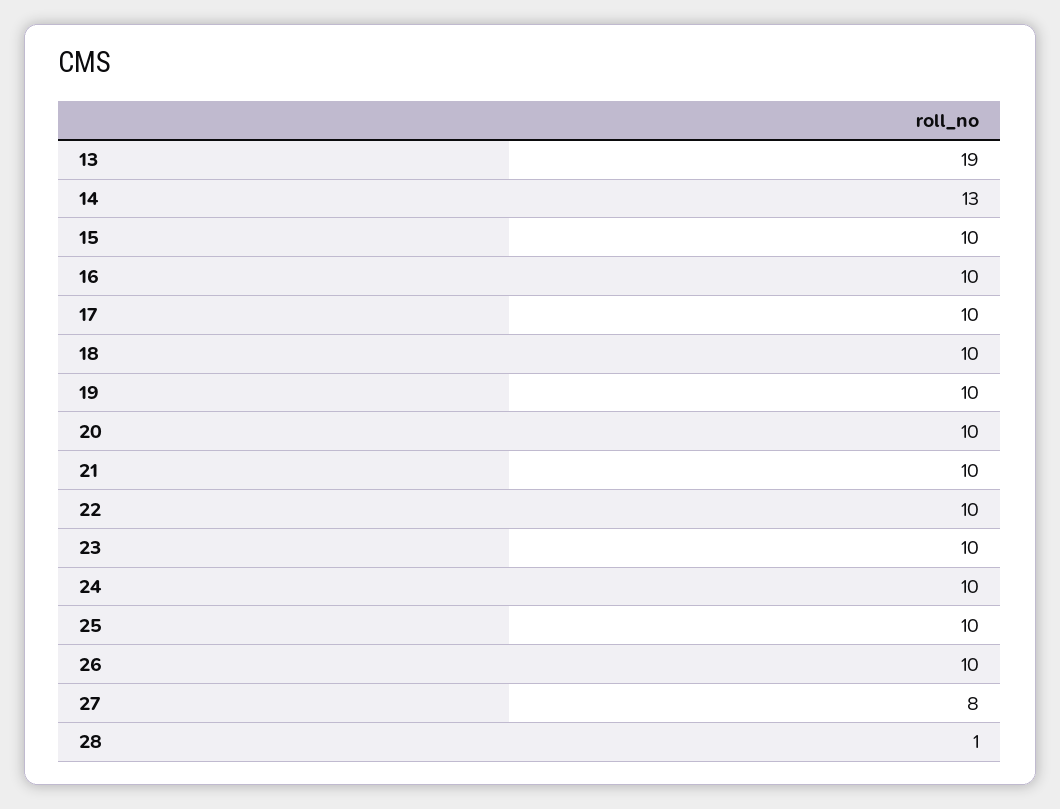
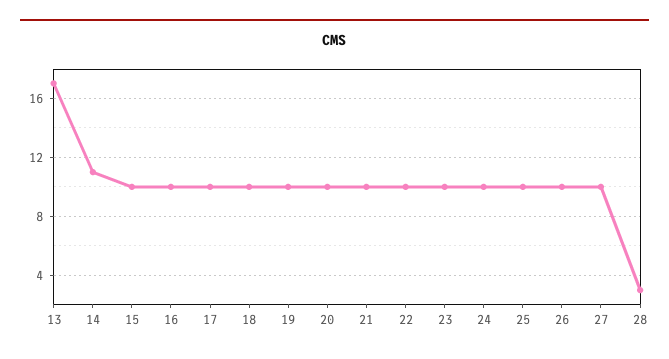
  {
-   "13": 19,
+   "13": 17,
-   "14": 13,
+   "14": 11,
    "15": 10,
    "16": 10,
    "17": 10,
    "18": 10,
    "19": 10,
    "20": 10,
    "21": 10,
    "22": 10,
    "23": 10,
    "24": 10,
    "25": 10,
    "26": 10,
-   "27": 8,
+   "27": 10,
-   "28": 1
+   "28": 3
  }

